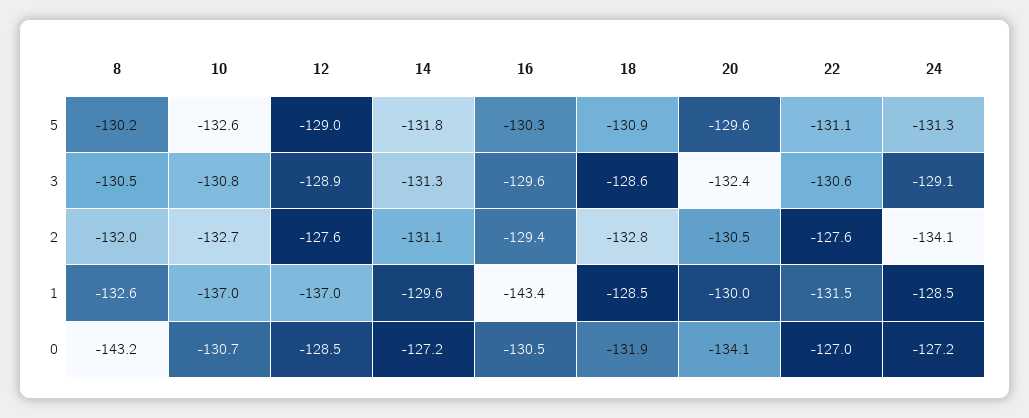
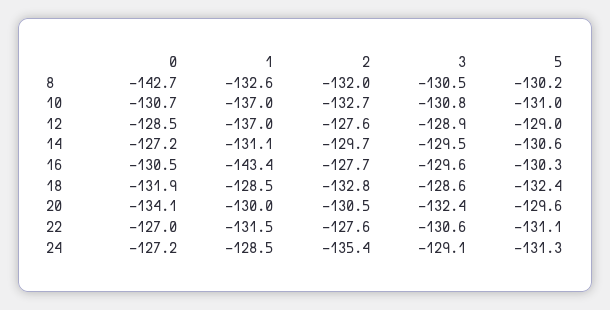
  {
    "8": {
      "5": -130.2,
      "3": -130.5,
      "2": -132,
      "1": -132.6,
-     "0": -143.2
+     "0": -142.7
    },
    "10": {
-     "5": -132.6,
+     "5": -131,
      "3": -130.8,
      "2": -132.7,
      "1": -137,
      "0": -130.7
    },
    "12": {
      "5": -129,
      "3": -128.9,
      "2": -127.6,
      "1": -137,
      "0": -128.5
    },
    "14": {
-     "5": -131.8,
+     "5": -130.6,
-     "3": -131.3,
+     "3": -129.5,
-     "2": -131.1,
+     "2": -129.7,
-     "1": -129.6,
+     "1": -131.1,
      "0": -127.2
    },
    "16": {
      "5": -130.3,
      "3": -129.6,
-     "2": -129.4,
+     "2": -127.7,
      "1": -143.4,
      "0": -130.5
    },
    "18": {
-     "5": -130.9,
+     "5": -132.4,
      "3": -128.6,
      "2": -132.8,
      "1": -128.5,
      "0": -131.9
    },
    "20": {
      "5": -129.6,
      "3": -132.4,
      "2": -130.5,
      "1": -130,
      "0": -134.1
    },
    "22": {
      "5": -131.1,
      "3": -130.6,
      "2": -127.6,
      "1": -131.5,
      "0": -127
    },
    "24": {
      "5": -131.3,
      "3": -129.1,
-     "2": -134.1,
+     "2": -135.4,
      "1": -128.5,
      "0": -127.2
    }
  }

